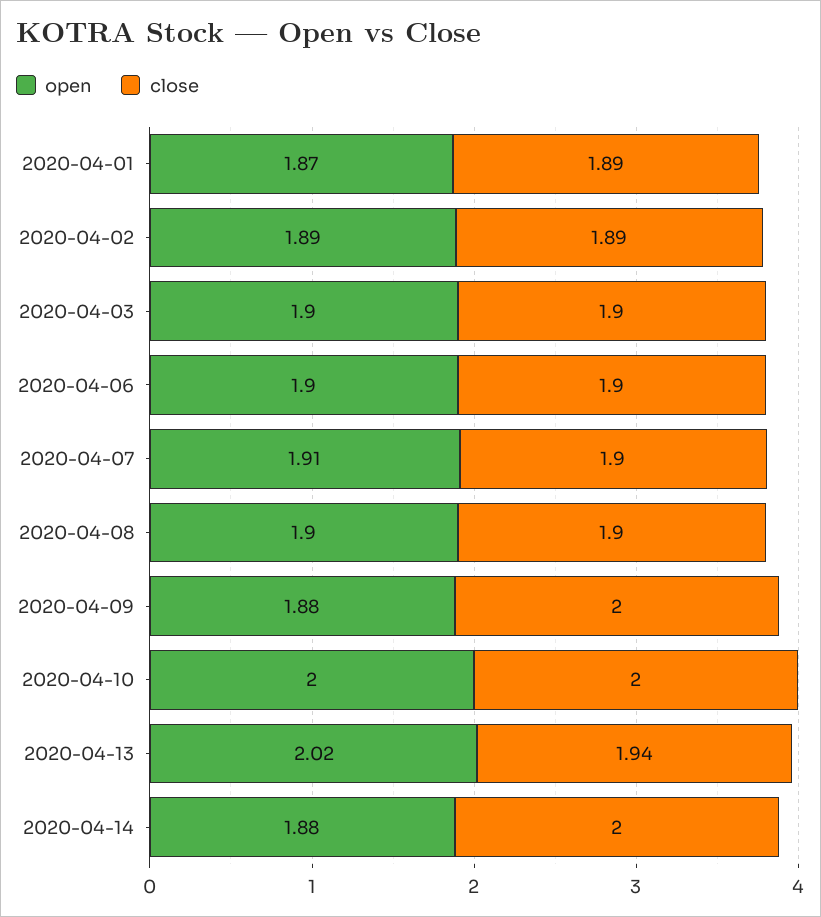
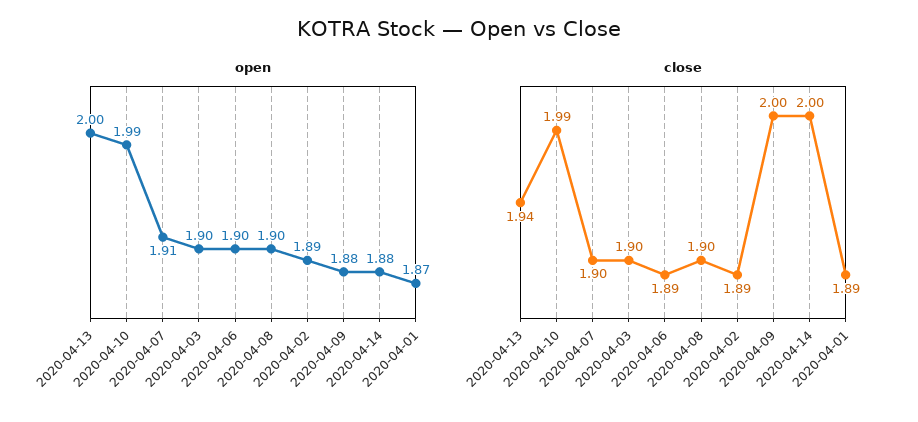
  {
    "open": {
      "2020-04-01": 1.87,
      "2020-04-02": 1.89,
      "2020-04-03": 1.9,
      "2020-04-06": 1.9,
      "2020-04-07": 1.91,
      "2020-04-08": 1.9,
      "2020-04-09": 1.88,
-     "2020-04-10": 2,
+     "2020-04-10": 1.99,
-     "2020-04-13": 2.02,
+     "2020-04-13": 2,
      "2020-04-14": 1.88
    },
    "close": {
      "2020-04-01": 1.89,
      "2020-04-02": 1.89,
      "2020-04-03": 1.9,
-     "2020-04-06": 1.9,
+     "2020-04-06": 1.89,
      "2020-04-07": 1.9,
      "2020-04-08": 1.9,
      "2020-04-09": 2,
-     "2020-04-10": 2,
+     "2020-04-10": 1.99,
      "2020-04-13": 1.94,
      "2020-04-14": 2
    }
  }

